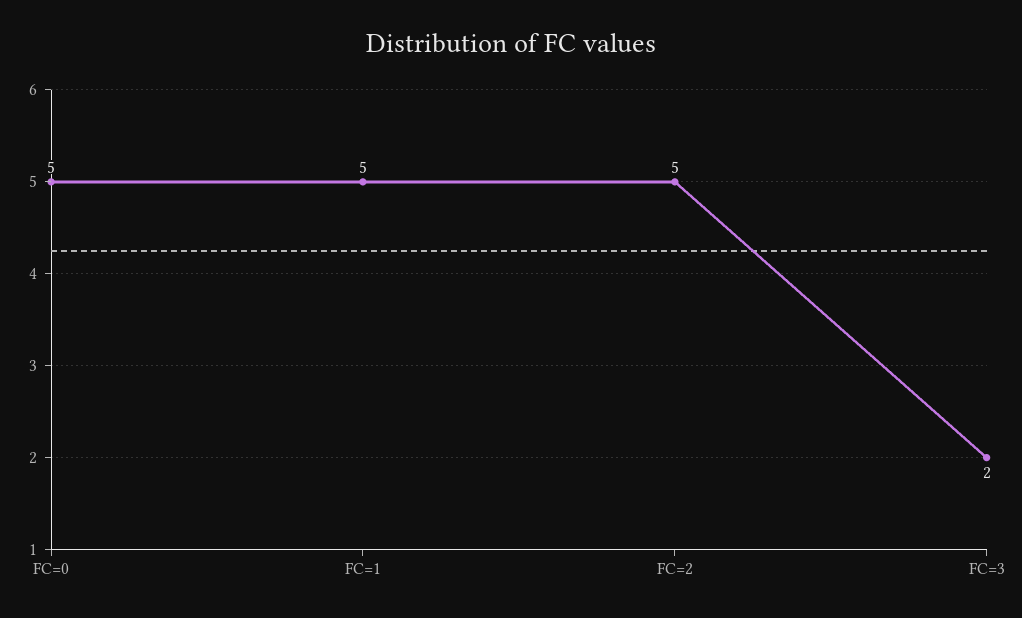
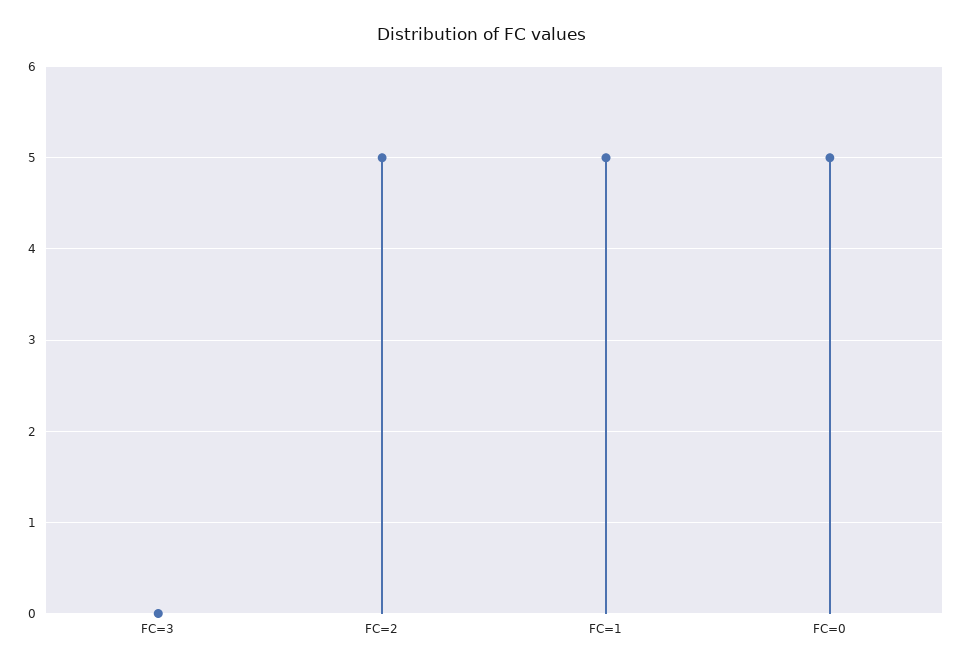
  {
    "FC=0": 5,
    "FC=1": 5,
    "FC=2": 5,
-   "FC=3": 2
+   "FC=3": 0
  }

